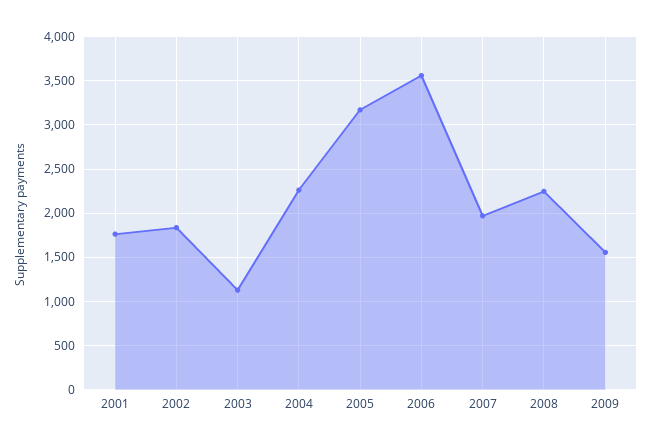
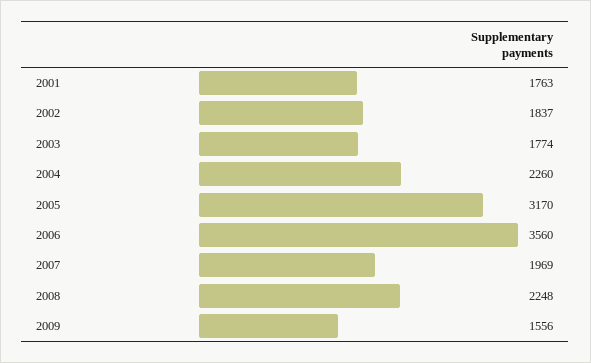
  {
    "2001": 1763,
    "2002": 1837,
-   "2003": 1100,
+   "2003": 1774,
    "2004": 2260,
    "2005": 3170,
    "2006": 3560,
    "2007": 1969,
    "2008": 2248,
    "2009": 1556
  }

